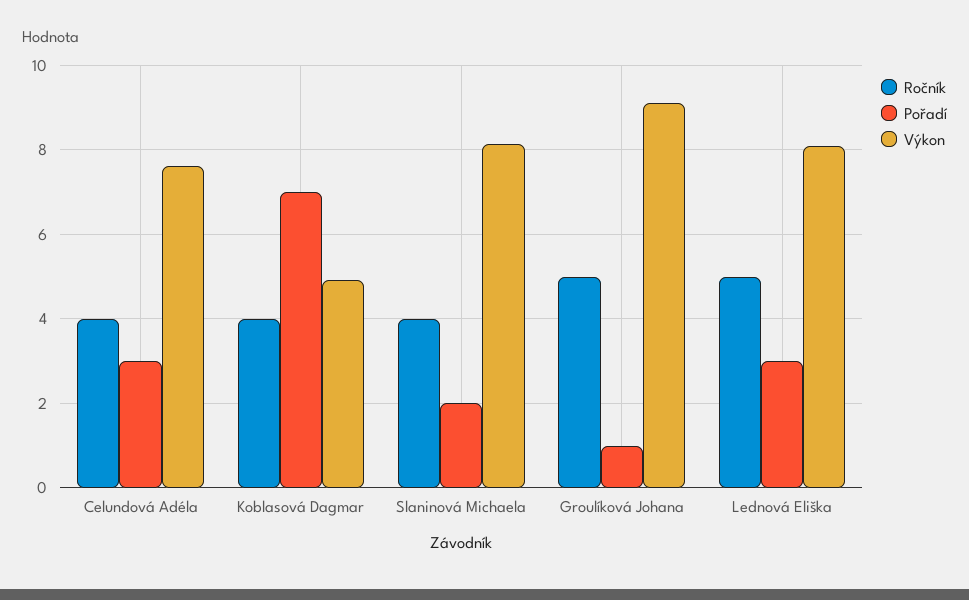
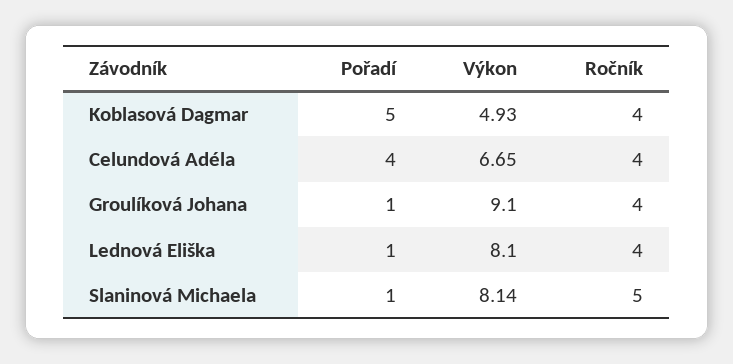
  {
    "Ročník": {
      "Celundová Adéla": 4,
      "Koblasová Dagmar": 4,
-     "Slaninová Michaela": 4,
+     "Slaninová Michaela": 5,
-     "Groulíková Johana": 5,
+     "Groulíková Johana": 4,
-     "Lednová Eliška": 5
+     "Lednová Eliška": 4
    },
    "Pořadí": {
-     "Celundová Adéla": 3,
+     "Celundová Adéla": 4,
-     "Koblasová Dagmar": 7,
+     "Koblasová Dagmar": 5,
-     "Slaninová Michaela": 2,
+     "Slaninová Michaela": 1,
      "Groulíková Johana": 1,
-     "Lednová Eliška": 3
+     "Lednová Eliška": 1
    },
    "Výkon": {
-     "Celundová Adéla": 7.6,
+     "Celundová Adéla": 6.65,
      "Koblasová Dagmar": 4.93,
      "Slaninová Michaela": 8.14,
      "Groulíková Johana": 9.1,
      "Lednová Eliška": 8.1
    }
  }

